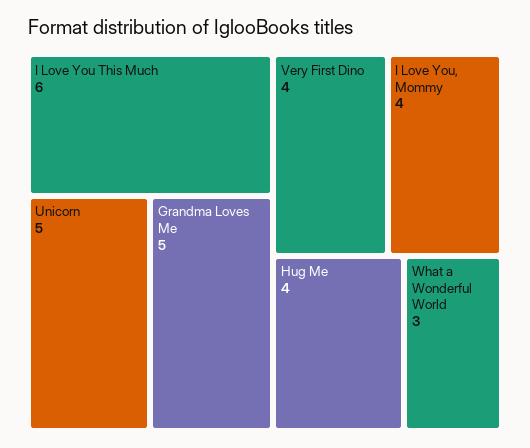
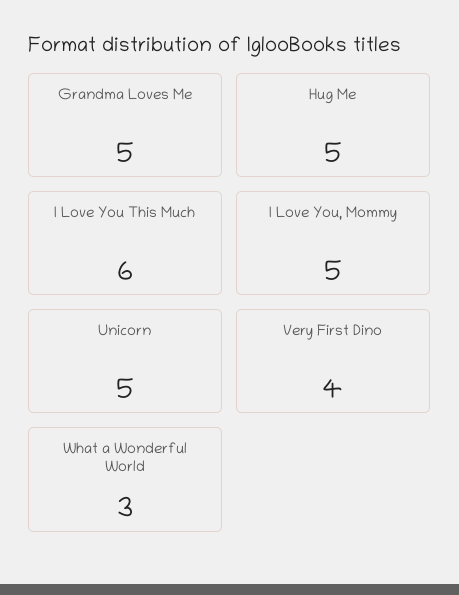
  {
    "I Love You This Much": 6,
    "Unicorn": 5,
    "Grandma Loves Me": 5,
    "Very First Dino": 4,
-   "I Love You, Mommy": 4,
+   "I Love You, Mommy": 5,
-   "Hug Me": 4,
+   "Hug Me": 5,
    "What a Wonderful World": 3
  }

